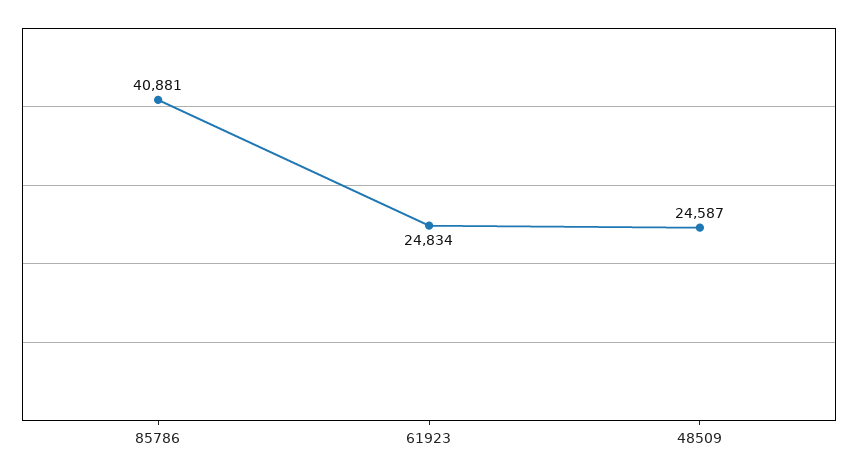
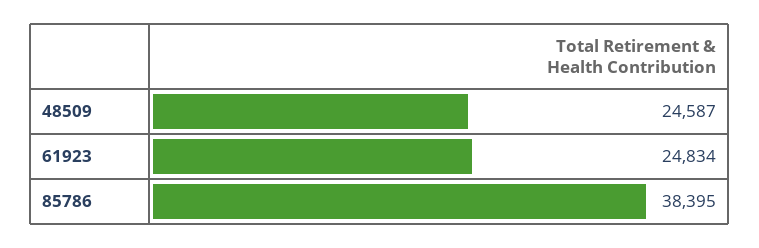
  {
-   "85786": 40881,
+   "85786": 38395,
    "61923": 24834,
    "48509": 24587
  }

